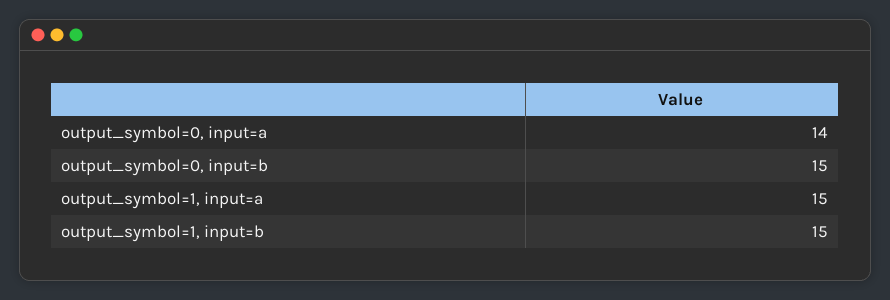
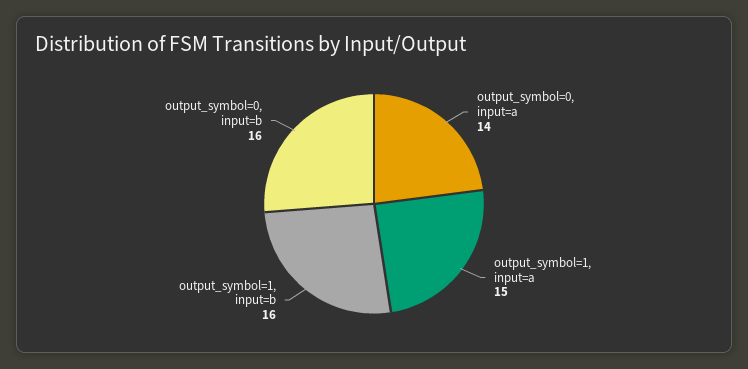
  {
    "output_symbol=0, input=a": 14,
-   "output_symbol=0, input=b": 15,
+   "output_symbol=0, input=b": 16,
    "output_symbol=1, input=a": 15,
-   "output_symbol=1, input=b": 15
+   "output_symbol=1, input=b": 16
  }

